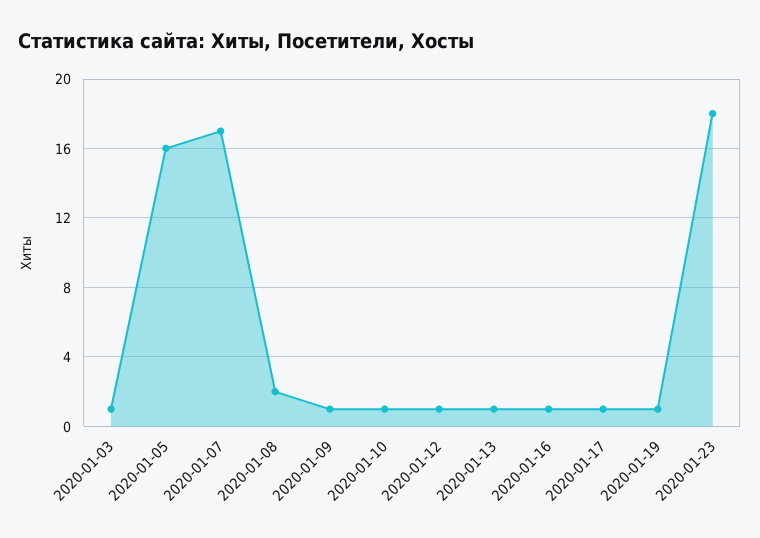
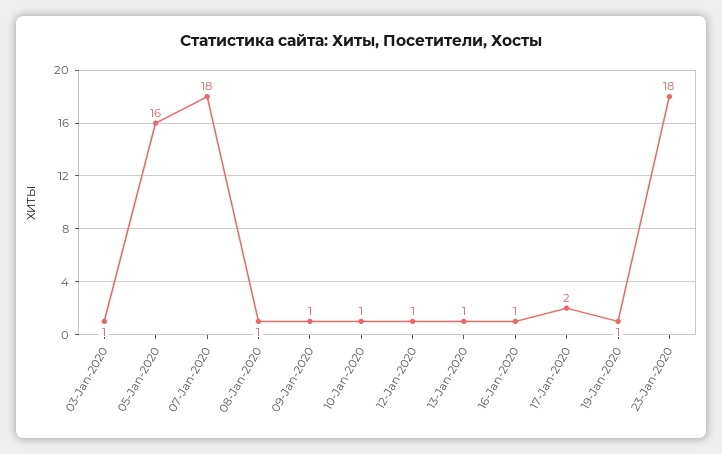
  {
    "2020-01-03": 1,
    "2020-01-05": 16,
-   "2020-01-07": 17,
+   "2020-01-07": 18,
-   "2020-01-08": 2,
+   "2020-01-08": 1,
    "2020-01-09": 1,
    "2020-01-10": 1,
    "2020-01-12": 1,
    "2020-01-13": 1,
    "2020-01-16": 1,
-   "2020-01-17": 1,
+   "2020-01-17": 2,
    "2020-01-19": 1,
    "2020-01-23": 18
  }

